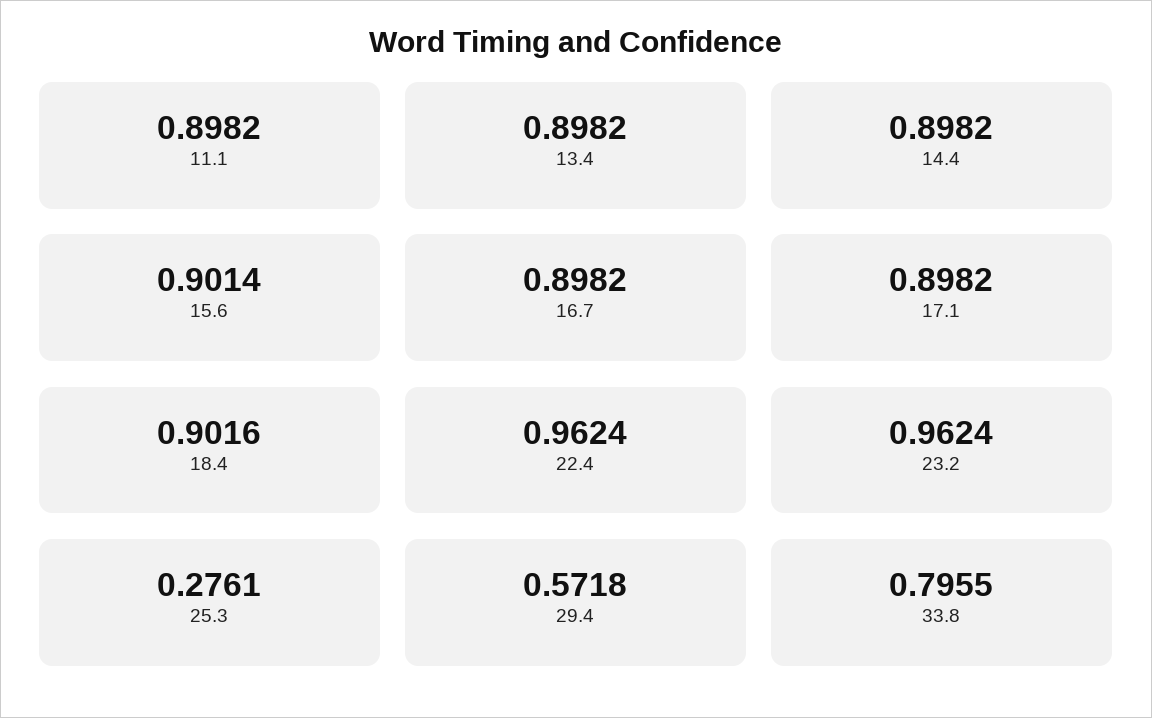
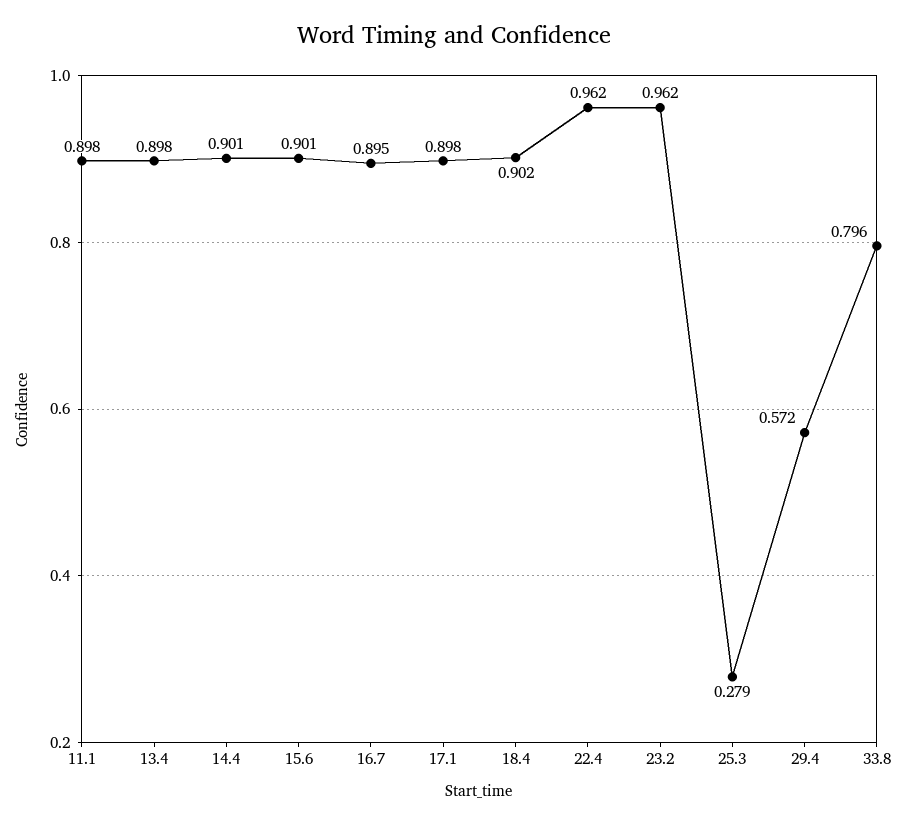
  {
    "11.1": 0.8982,
    "13.4": 0.8982,
-   "14.4": 0.8982,
+   "14.4": 0.901,
    "15.6": 0.9014,
-   "16.7": 0.8982,
+   "16.7": 0.895,
    "17.1": 0.8982,
    "18.4": 0.9016,
    "22.4": 0.9624,
    "23.2": 0.9624,
-   "25.3": 0.2761,
+   "25.3": 0.279,
    "29.4": 0.5718,
    "33.8": 0.7955
  }

